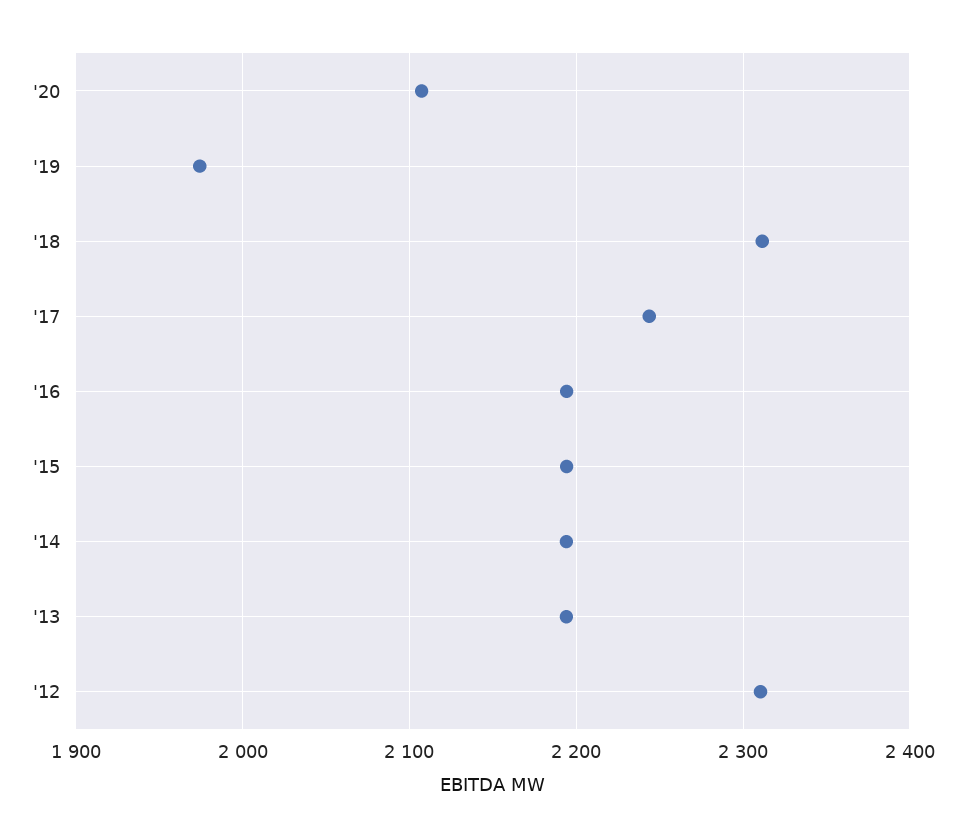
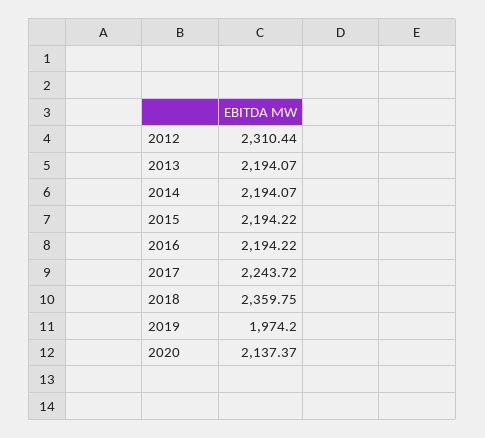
  {
-   "'20": 2110,
+   "'20": 2137.37,
    "'19": 1974.2,
-   "'18": 2310,
+   "'18": 2359.75,
    "'17": 2243.72,
    "'16": 2194.22,
    "'15": 2194.22,
    "'14": 2194.07,
    "'13": 2194.07,
    "'12": 2310.44
  }

